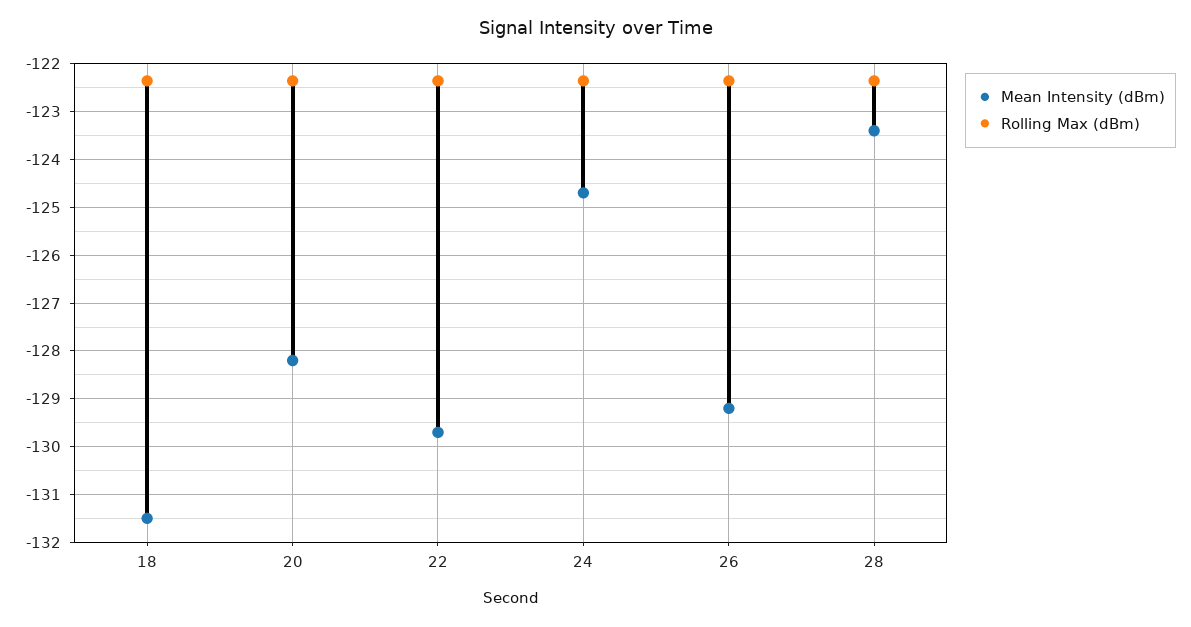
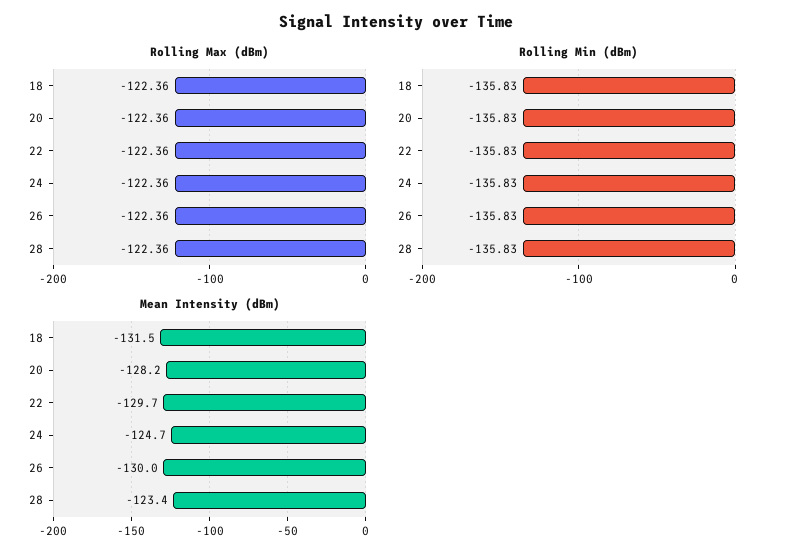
  {
    "Mean Intensity (dBm)": {
      "18": -131.5,
      "20": -128.2,
      "22": -129.7,
      "24": -124.7,
-     "26": -129.2,
+     "26": -130,
      "28": -123.4
    },
    "Rolling Max (dBm)": {
      "18": -122.36,
      "20": -122.36,
      "22": -122.36,
      "24": -122.36,
      "26": -122.36,
      "28": -122.36
-   }
+   },
+   "Rolling Min (dBm)": {
+     "18": -135.83,
+     "20": -135.83,
+     "22": -135.83,
+     "24": -135.83,
+     "26": -135.83,
+     "28": -135.83
+   }
  }

